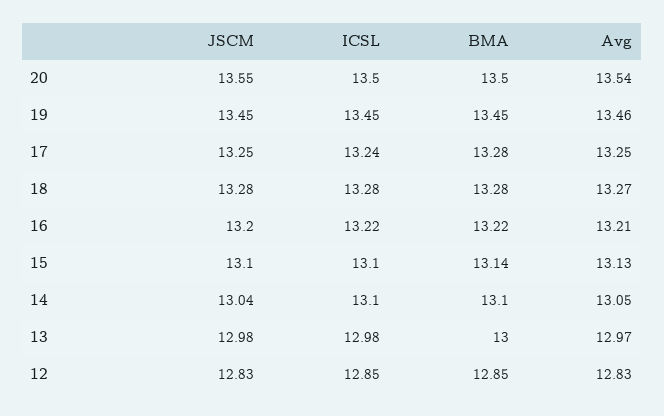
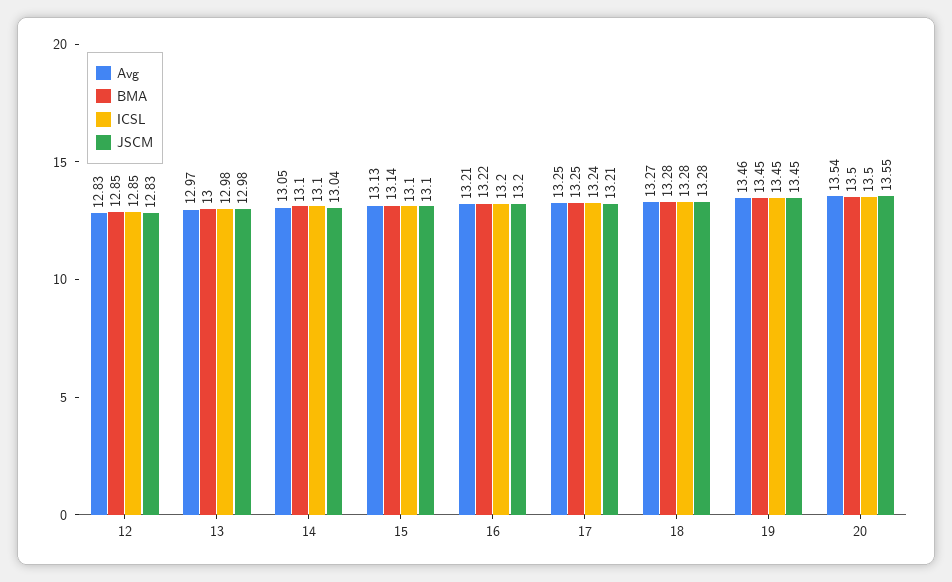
  {
    "JSCM": {
      "20": 13.55,
      "19": 13.45,
-     "17": 13.25,
+     "17": 13.21,
      "18": 13.28,
      "16": 13.2,
      "15": 13.1,
      "14": 13.04,
      "13": 12.98,
      "12": 12.83
    },
    "ICSL": {
      "20": 13.5,
      "19": 13.45,
      "17": 13.24,
      "18": 13.28,
-     "16": 13.22,
+     "16": 13.2,
      "15": 13.1,
      "14": 13.1,
      "13": 12.98,
      "12": 12.85
    },
    "BMA": {
      "20": 13.5,
      "19": 13.45,
-     "17": 13.28,
+     "17": 13.25,
      "18": 13.28,
      "16": 13.22,
      "15": 13.14,
      "14": 13.1,
      "13": 13,
      "12": 12.85
    },
    "Avg": {
      "20": 13.54,
      "19": 13.46,
      "17": 13.25,
      "18": 13.27,
      "16": 13.21,
      "15": 13.13,
      "14": 13.05,
      "13": 12.97,
      "12": 12.83
    }
  }

